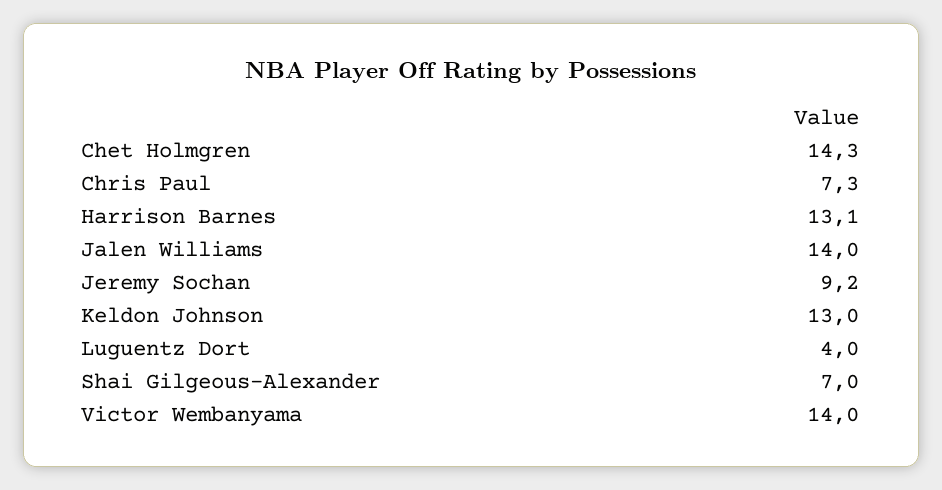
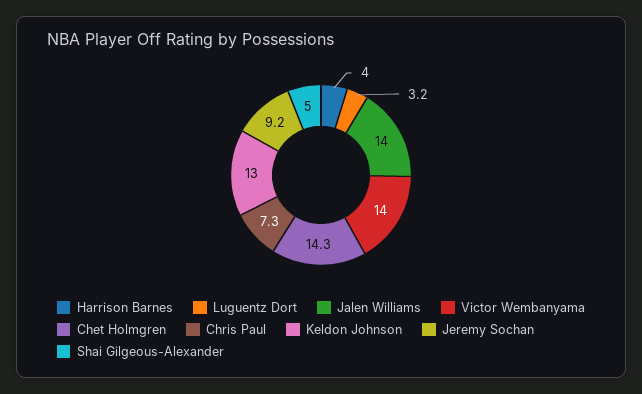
  {
    "Chet Holmgren": 14.3,
    "Chris Paul": 7.3,
-   "Harrison Barnes": 13.1,
+   "Harrison Barnes": 4,
    "Jalen Williams": 14,
    "Jeremy Sochan": 9.2,
    "Keldon Johnson": 13,
-   "Luguentz Dort": 4,
+   "Luguentz Dort": 3.2,
-   "Shai Gilgeous-Alexander": 7,
+   "Shai Gilgeous-Alexander": 5,
    "Victor Wembanyama": 14
  }

